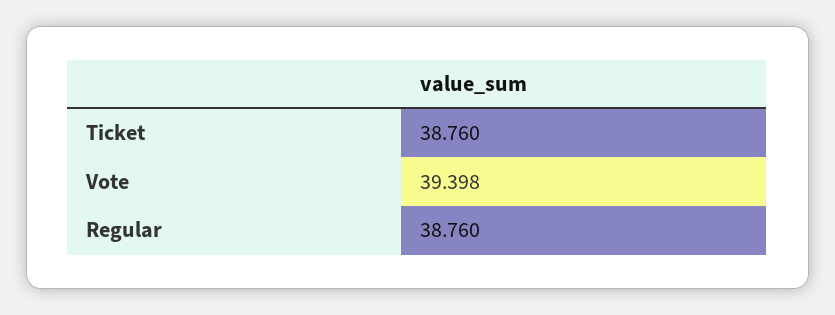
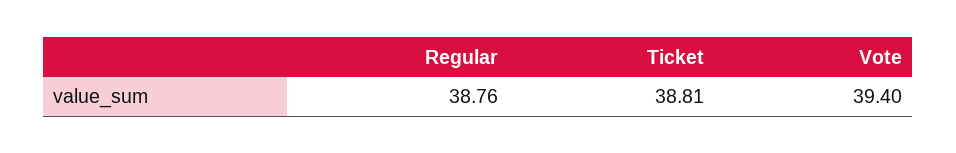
  {
-   "Ticket": 38.76,
+   "Ticket": 38.81,
    "Vote": 39.398,
    "Regular": 38.76
  }

